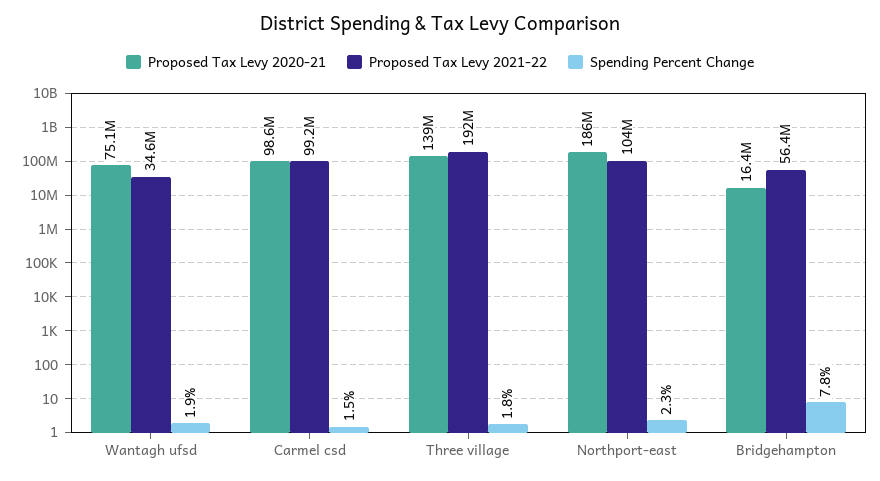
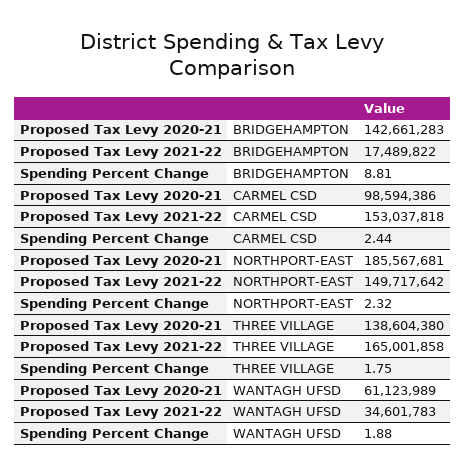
  {
    "Proposed Tax Levy 2020-21": {
-     "Wantagh ufsd": 75100000,
+     "Wantagh ufsd": 61123989,
      "Carmel csd": 98594386,
      "Three village": 138604380,
      "Northport-east": 185567681,
-     "Bridgehampton": 16400000
+     "Bridgehampton": 142661283
    },
    "Proposed Tax Levy 2021-22": {
      "Wantagh ufsd": 34601783,
-     "Carmel csd": 99200000,
+     "Carmel csd": 153037818,
-     "Three village": 192000000,
+     "Three village": 165001858,
-     "Northport-east": 104000000,
+     "Northport-east": 149717642,
-     "Bridgehampton": 56400000
+     "Bridgehampton": 17489822
    },
    "Spending Percent Change": {
      "Wantagh ufsd": 1.88,
-     "Carmel csd": 1.5,
+     "Carmel csd": 2.44,
      "Three village": 1.75,
      "Northport-east": 2.32,
-     "Bridgehampton": 7.8
+     "Bridgehampton": 8.81
    }
  }

